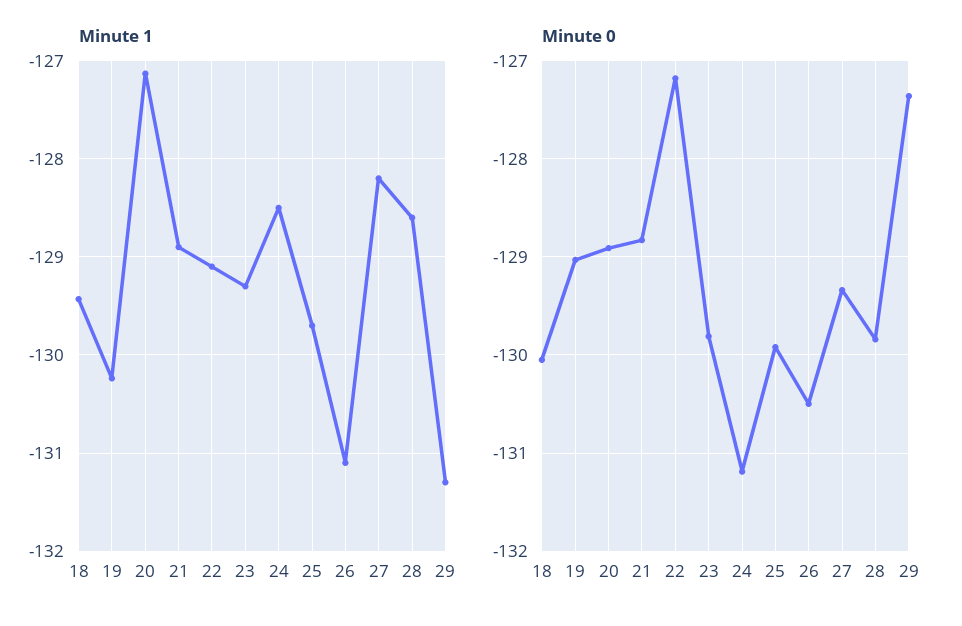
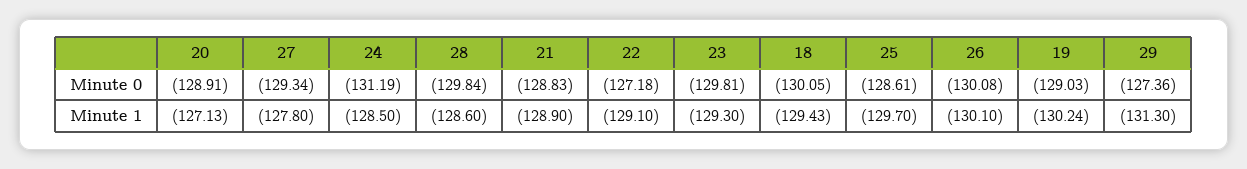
  {
    "Minute 1": {
      "18": -129.43,
      "19": -130.24,
      "20": -127.13,
      "21": -128.9,
      "22": -129.1,
      "23": -129.3,
      "24": -128.5,
      "25": -129.7,
-     "26": -131.1,
+     "26": -130.1,
-     "27": -128.2,
+     "27": -127.8,
      "28": -128.6,
      "29": -131.3
    },
    "Minute 0": {
      "18": -130.05,
      "19": -129.03,
      "20": -128.91,
      "21": -128.83,
      "22": -127.18,
      "23": -129.81,
      "24": -131.19,
-     "25": -129.9,
+     "25": -128.61,
-     "26": -130.5,
+     "26": -130.08,
      "27": -129.34,
      "28": -129.84,
      "29": -127.36
    }
  }

